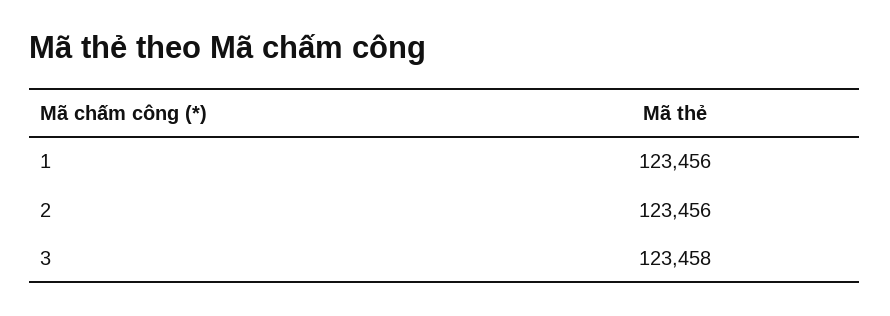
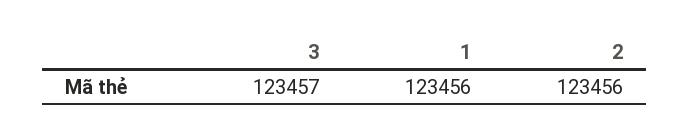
  {
    "1": 123456,
    "2": 123456,
-   "3": 123458
+   "3": 123457
  }

